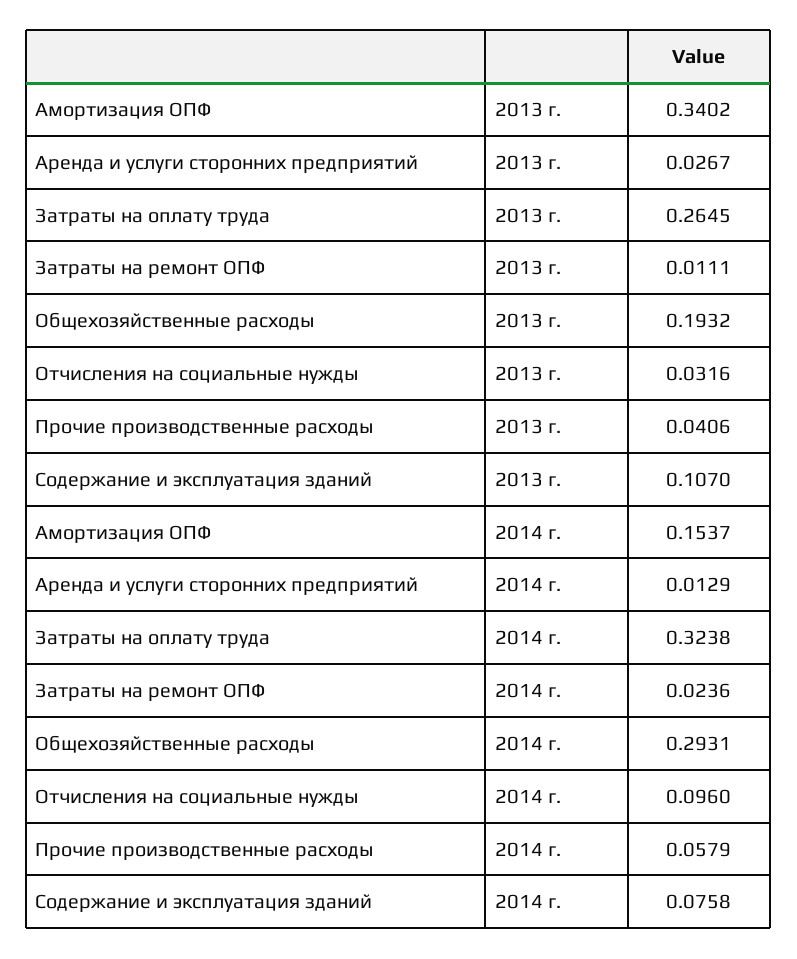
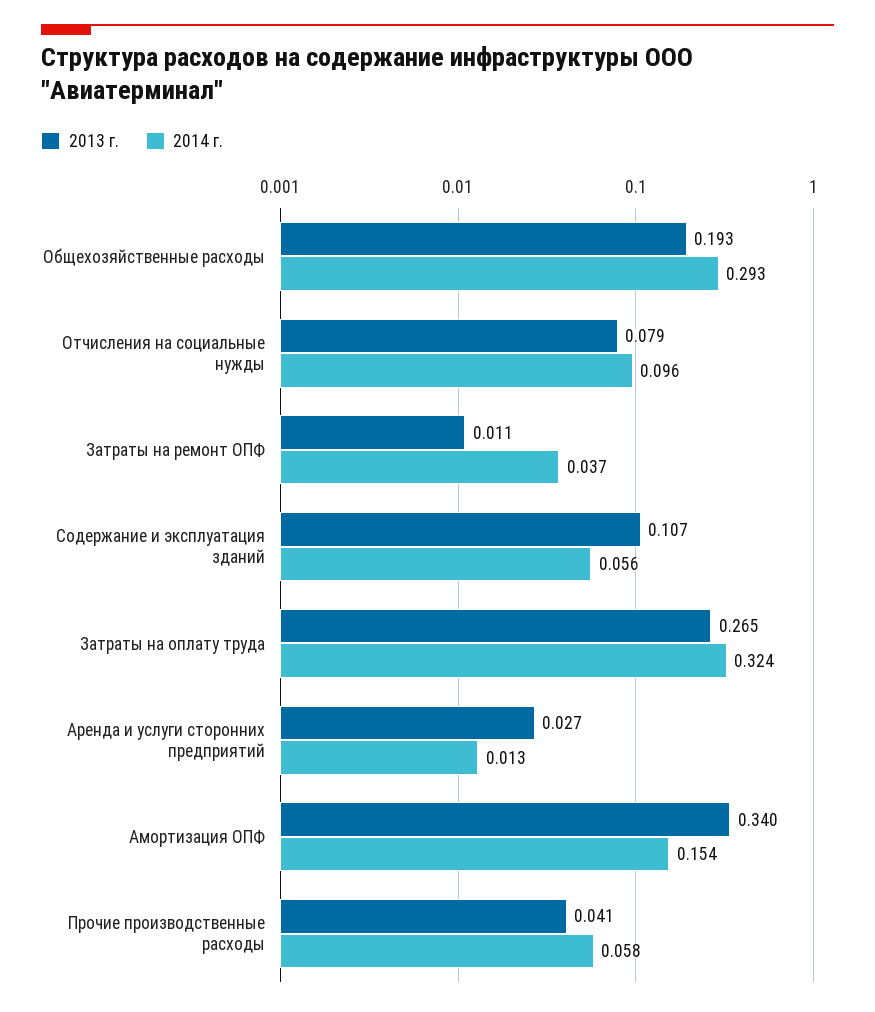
  {
    "2013 г.": {
      "Амортизация ОПФ": 0.3402,
      "Аренда и услуги сторонних предприятий": 0.0267,
      "Затраты на оплату труда": 0.2645,
      "Затраты на ремонт ОПФ": 0.0111,
      "Общехозяйственные расходы": 0.1932,
-     "Отчисления на социальные нужды": 0.0316,
+     "Отчисления на социальные нужды": 0.079,
      "Прочие производственные расходы": 0.0406,
      "Содержание и эксплуатация зданий": 0.107
    },
    "2014 г.": {
      "Амортизация ОПФ": 0.1537,
      "Аренда и услуги сторонних предприятий": 0.0129,
      "Затраты на оплату труда": 0.3238,
-     "Затраты на ремонт ОПФ": 0.0236,
+     "Затраты на ремонт ОПФ": 0.037,
      "Общехозяйственные расходы": 0.2931,
      "Отчисления на социальные нужды": 0.096,
      "Прочие производственные расходы": 0.0579,
-     "Содержание и эксплуатация зданий": 0.0758
+     "Содержание и эксплуатация зданий": 0.056
    }
  }

